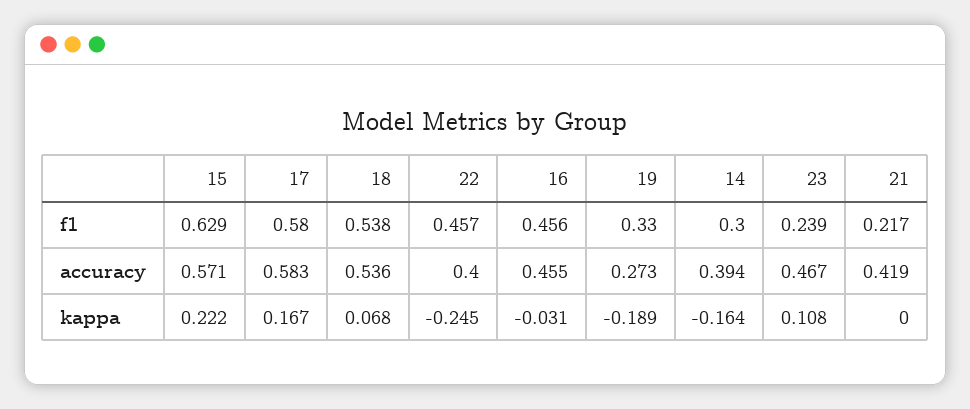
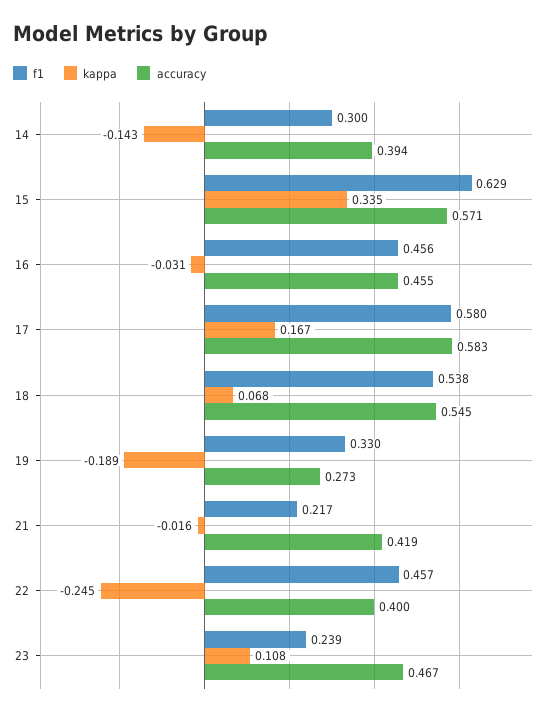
  {
    "f1": {
      "15": 0.629,
      "17": 0.58,
      "18": 0.538,
      "22": 0.457,
      "16": 0.456,
      "19": 0.33,
      "14": 0.3,
      "23": 0.239,
      "21": 0.217
    },
    "accuracy": {
      "15": 0.571,
      "17": 0.583,
-     "18": 0.536,
+     "18": 0.545,
      "22": 0.4,
      "16": 0.455,
      "19": 0.273,
      "14": 0.394,
      "23": 0.467,
      "21": 0.419
    },
    "kappa": {
-     "15": 0.222,
+     "15": 0.335,
      "17": 0.167,
      "18": 0.068,
      "22": -0.245,
      "16": -0.031,
      "19": -0.189,
-     "14": -0.164,
+     "14": -0.143,
      "23": 0.108,
-     "21": 0
+     "21": -0.016
    }
  }

